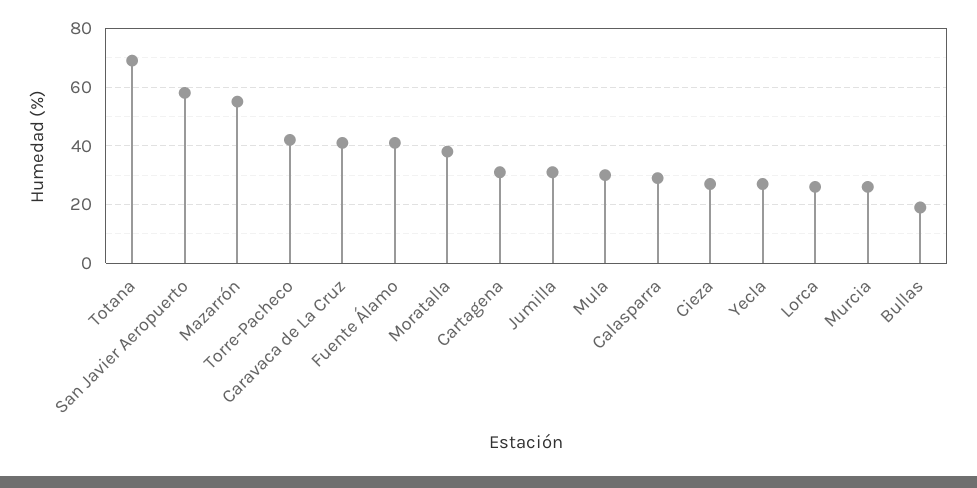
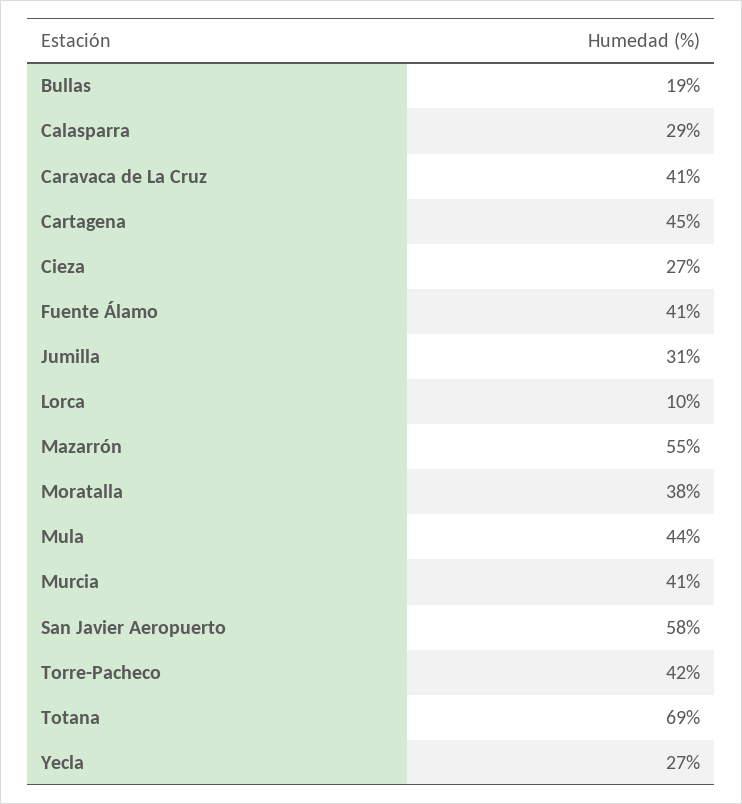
  {
    "Totana": 69,
    "San Javier Aeropuerto": 58,
    "Mazarrón": 55,
    "Torre-Pacheco": 42,
    "Caravaca de La Cruz": 41,
    "Fuente Álamo": 41,
    "Moratalla": 38,
-   "Cartagena": 30,
+   "Cartagena": 45,
    "Jumilla": 31,
-   "Mula": 30,
+   "Mula": 44,
    "Calasparra": 29,
    "Cieza": 27,
    "Yecla": 27,
-   "Lorca": 25,
+   "Lorca": 10,
-   "Murcia": 25,
+   "Murcia": 41,
    "Bullas": 19
  }

